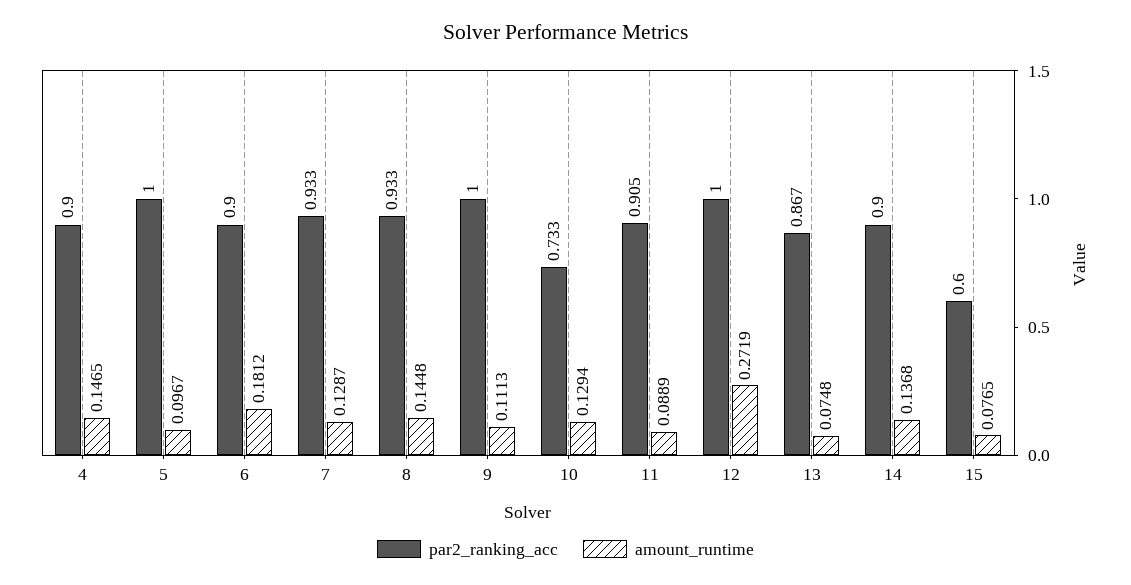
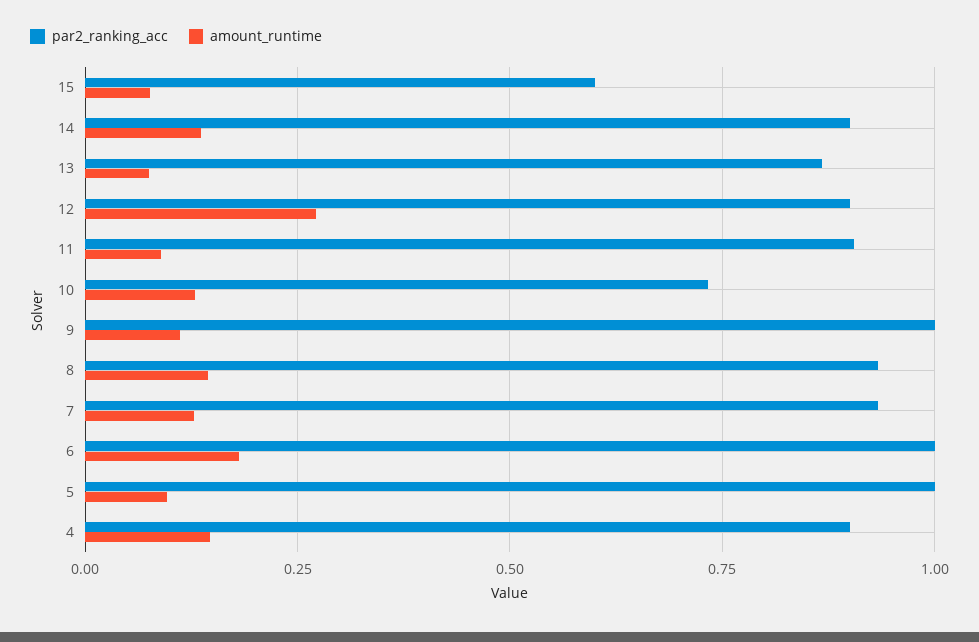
  {
    "par2_ranking_acc": {
      "4": 0.9,
      "5": 1,
-     "6": 0.9,
+     "6": 1,
      "7": 0.933,
      "8": 0.933,
      "9": 1,
      "10": 0.733,
      "11": 0.905,
-     "12": 1,
+     "12": 0.9,
      "13": 0.867,
      "14": 0.9,
      "15": 0.6
    },
    "amount_runtime": {
      "4": 0.1465,
      "5": 0.0967,
      "6": 0.1812,
      "7": 0.1287,
      "8": 0.1448,
      "9": 0.1113,
      "10": 0.1294,
      "11": 0.0889,
      "12": 0.2719,
      "13": 0.0748,
      "14": 0.1368,
      "15": 0.0765
    }
  }

